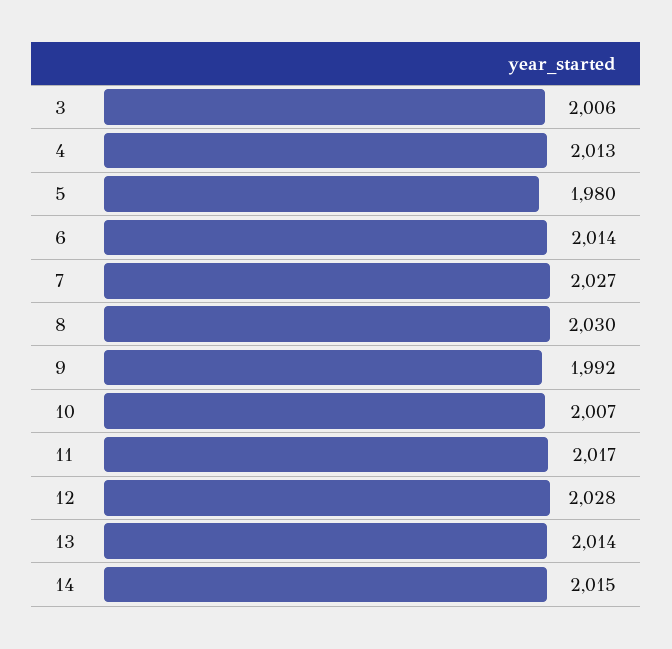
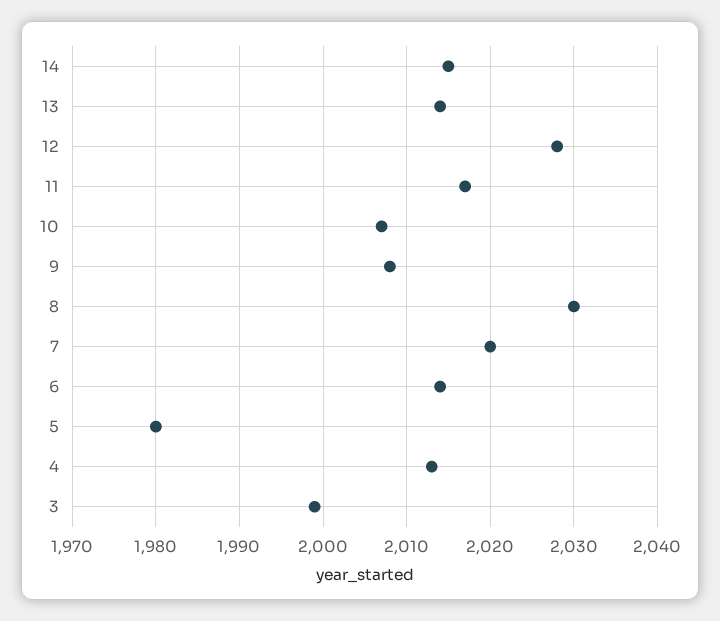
  {
-   "3": 2006,
+   "3": 1999,
    "4": 2013,
    "5": 1980,
    "6": 2014,
-   "7": 2027,
+   "7": 2020,
    "8": 2030,
-   "9": 1992,
+   "9": 2008,
    "10": 2007,
    "11": 2017,
    "12": 2028,
    "13": 2014,
    "14": 2015
  }

